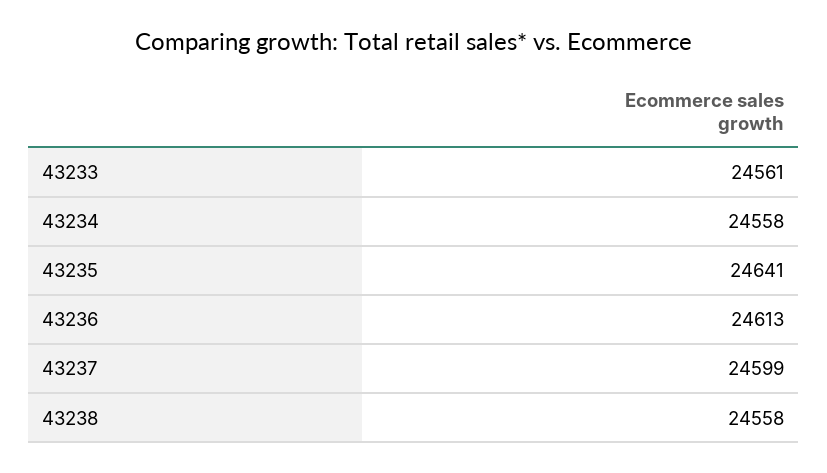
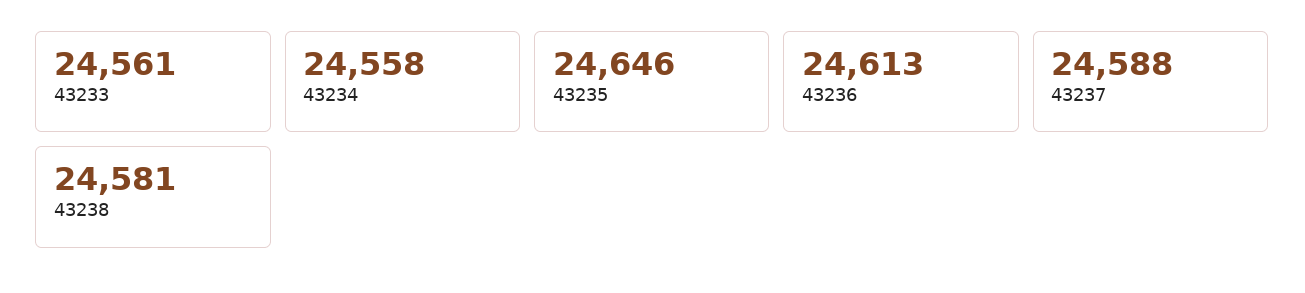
  {
    "43233": 24561,
    "43234": 24558,
-   "43235": 24641,
+   "43235": 24646,
    "43236": 24613,
-   "43237": 24599,
+   "43237": 24588,
-   "43238": 24558
+   "43238": 24581
  }

